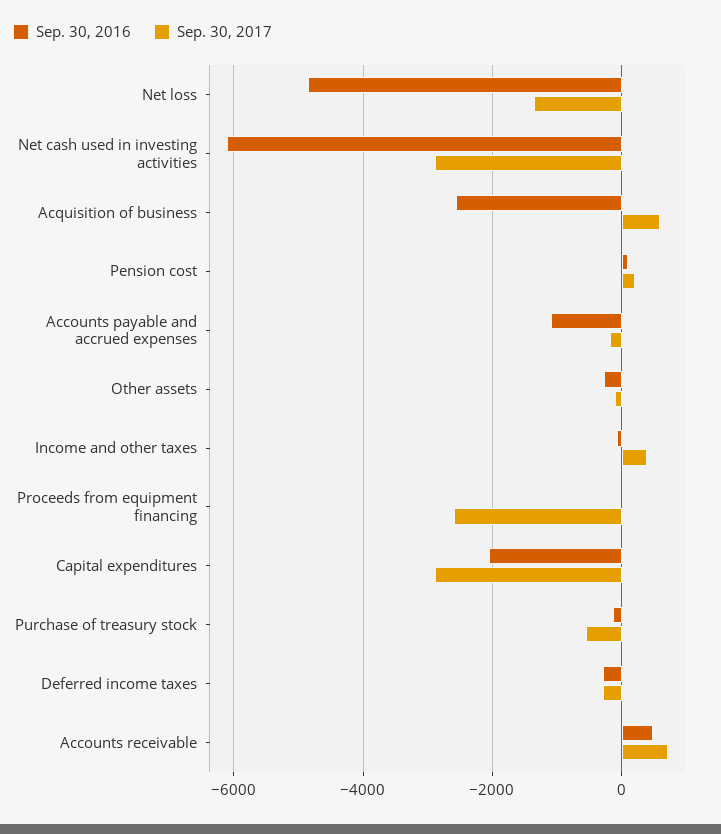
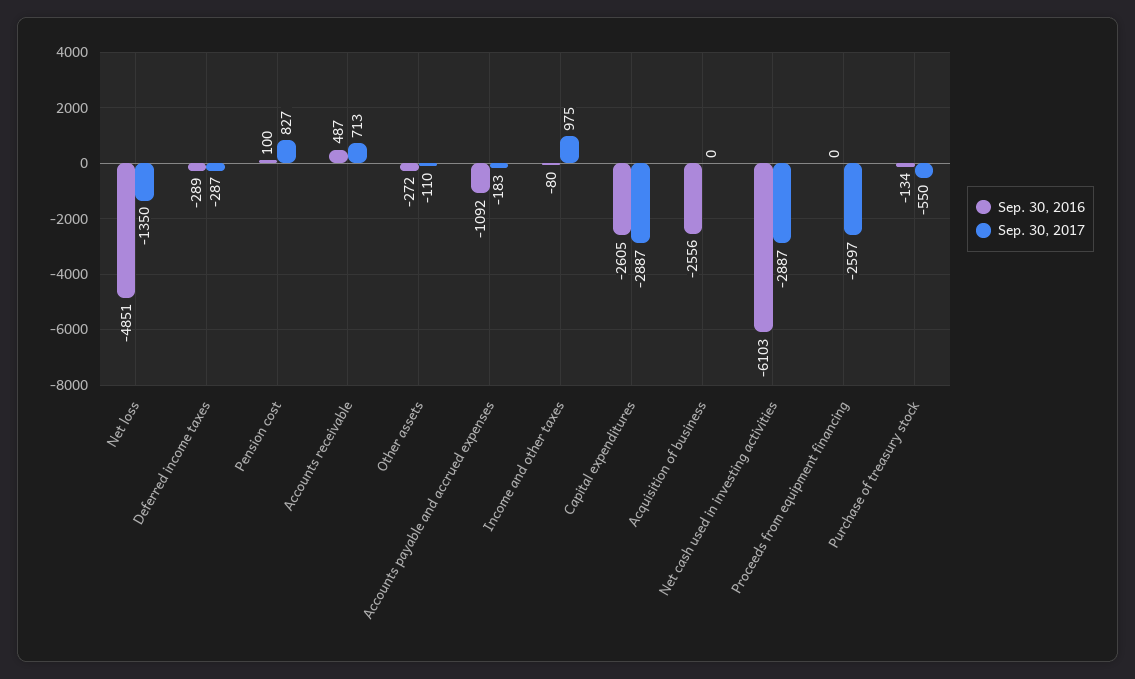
  {
    "Sep. 30, 2016": {
      "Net loss": -4851,
      "Net cash used in investing activities": -6103,
      "Acquisition of business": -2556,
      "Pension cost": 100,
      "Accounts payable and accrued expenses": -1092,
      "Other assets": -272,
      "Income and other taxes": -80,
      "Proceeds from equipment financing": 0,
-     "Capital expenditures": -2000,
+     "Capital expenditures": -2605,
      "Purchase of treasury stock": -134,
      "Deferred income taxes": -289,
      "Accounts receivable": 487
    },
    "Sep. 30, 2017": {
      "Net loss": -1350,
      "Net cash used in investing activities": -2887,
-     "Acquisition of business": 600,
+     "Acquisition of business": 0,
-     "Pension cost": 200,
+     "Pension cost": 827,
      "Accounts payable and accrued expenses": -183,
      "Other assets": -110,
-     "Income and other taxes": 400,
+     "Income and other taxes": 975,
      "Proceeds from equipment financing": -2597,
      "Capital expenditures": -2887,
      "Purchase of treasury stock": -550,
      "Deferred income taxes": -287,
      "Accounts receivable": 713
    }
  }

